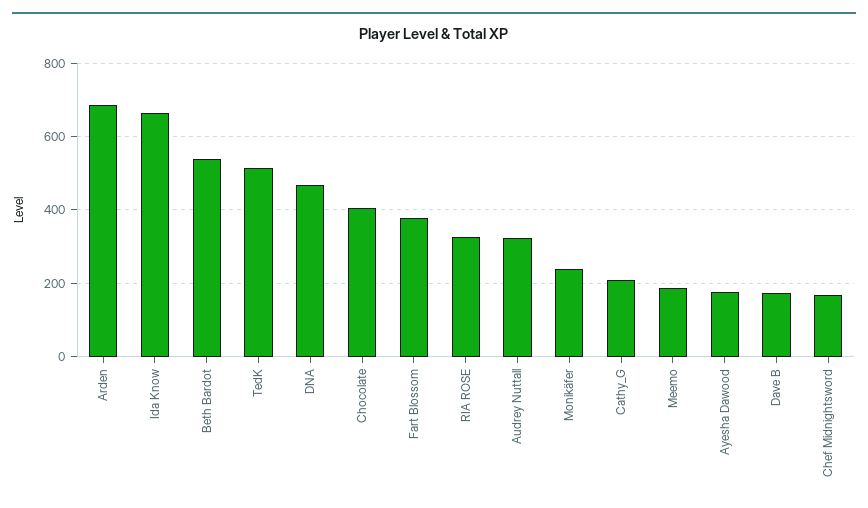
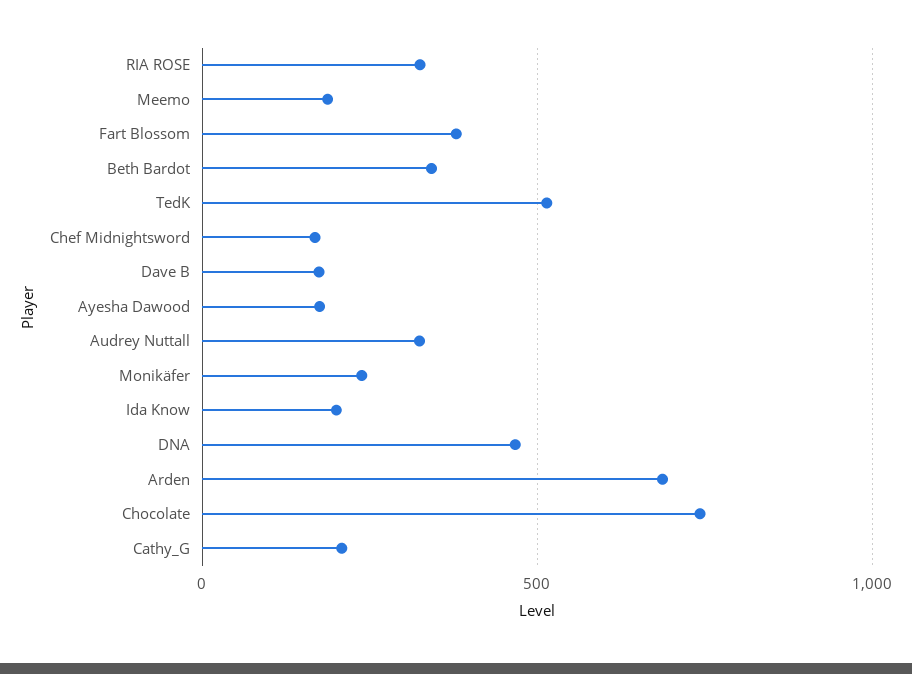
  {
    "Arden": 680,
-   "Ida Know": 660,
+   "Ida Know": 200,
-   "Beth Bardot": 540,
+   "Beth Bardot": 350,
    "TedK": 520,
    "DNA": 460,
-   "Chocolate": 400,
+   "Chocolate": 750,
    "Fart Blossom": 380,
    "RIA ROSE": 320,
    "Audrey Nuttall": 320,
    "Monikäfer": 240,
    "Cathy_G": 200,
    "Meemo": 180,
    "Ayesha Dawood": 180,
    "Dave B": 180,
    "Chef Midnightsword": 160
  }

